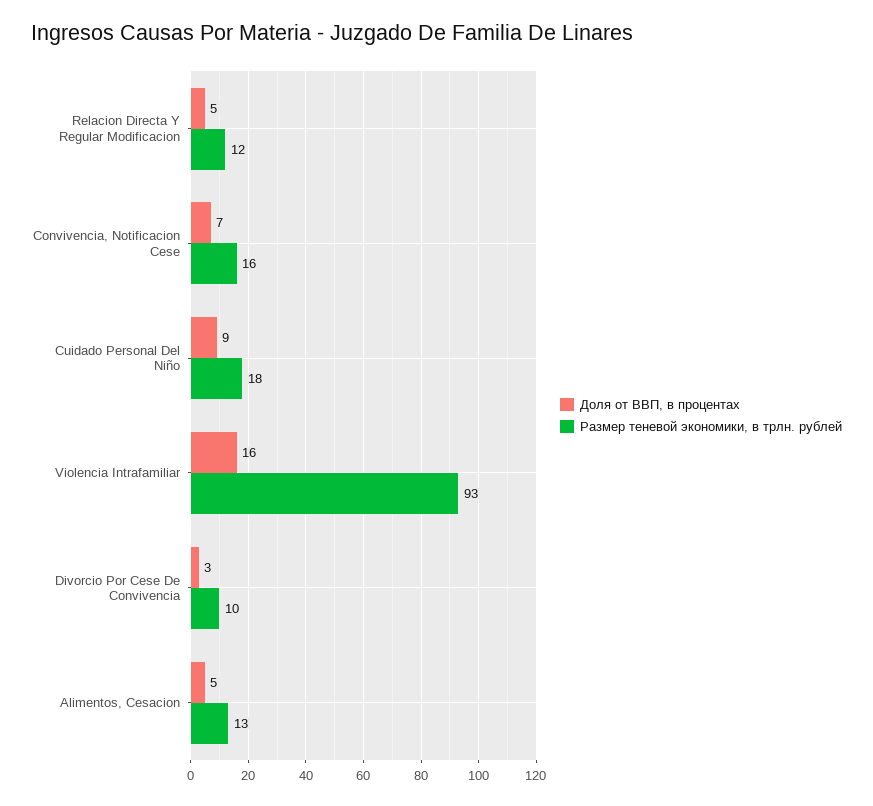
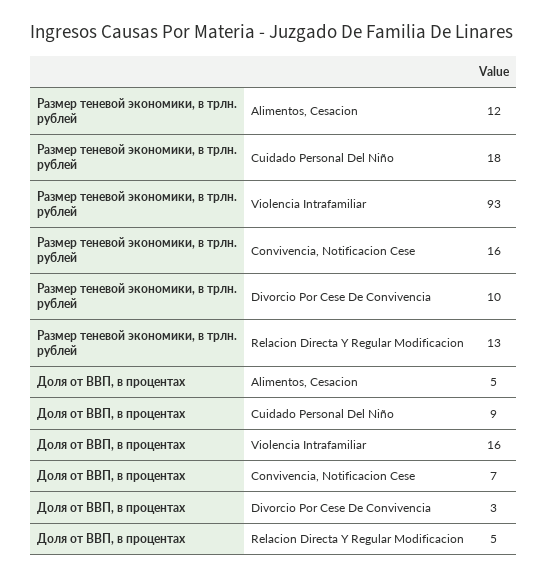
  {
    "Доля от ВВП, в процентах": {
      "Relacion Directa Y Regular Modificacion": 5,
      "Convivencia, Notificacion Cese": 7,
      "Cuidado Personal Del Niño": 9,
      "Violencia Intrafamiliar": 16,
      "Divorcio Por Cese De Convivencia": 3,
      "Alimentos, Cesacion": 5
    },
    "Размер теневой экономики, в трлн. рублей": {
-     "Relacion Directa Y Regular Modificacion": 12,
+     "Relacion Directa Y Regular Modificacion": 13,
      "Convivencia, Notificacion Cese": 16,
      "Cuidado Personal Del Niño": 18,
      "Violencia Intrafamiliar": 93,
      "Divorcio Por Cese De Convivencia": 10,
-     "Alimentos, Cesacion": 13
+     "Alimentos, Cesacion": 12
    }
  }

